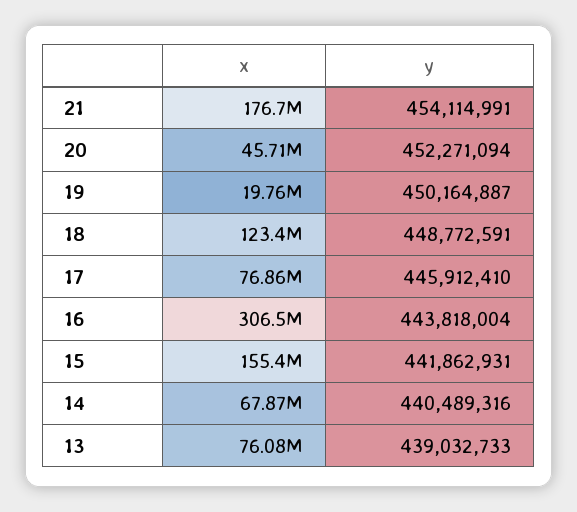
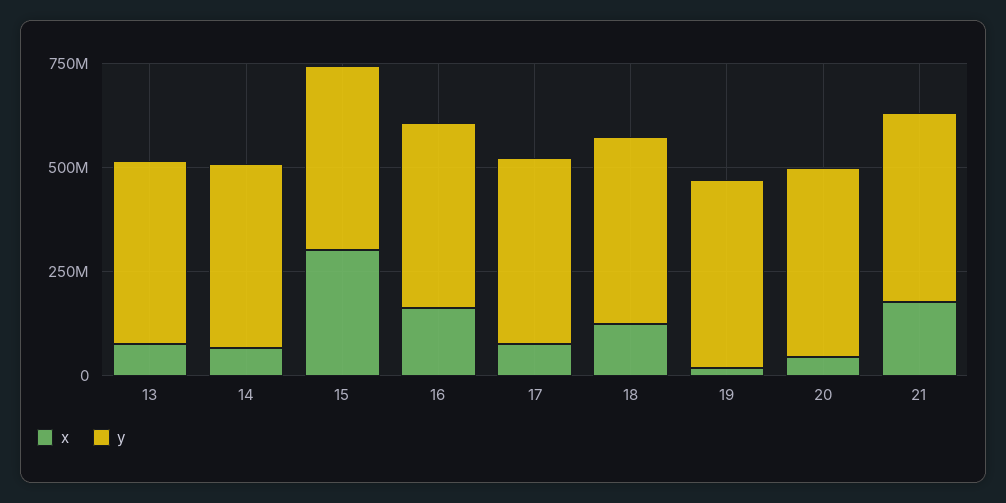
  {
    "x": {
      "21": 176700000,
      "20": 45710000,
      "19": 19760000,
      "18": 123400000,
      "17": 76860000,
-     "16": 306500000,
+     "16": 150000000,
-     "15": 155400000,
+     "15": 300000000,
      "14": 67870000,
      "13": 76080000
    },
    "y": {
      "21": 454114991,
      "20": 452271094,
      "19": 450164887,
      "18": 448772591,
      "17": 445912410,
      "16": 443818004,
      "15": 441862931,
      "14": 440489316,
      "13": 439032733
    }
  }

